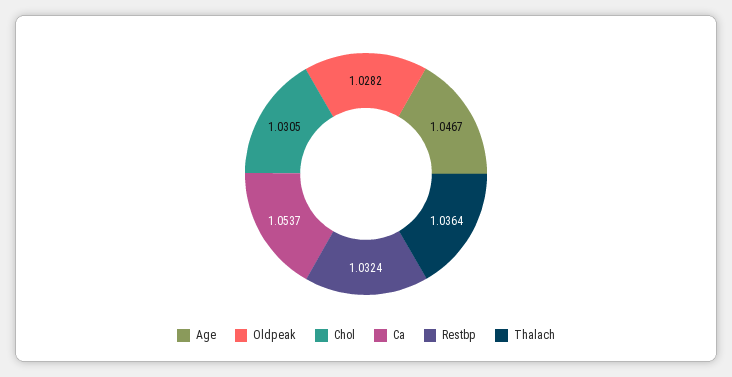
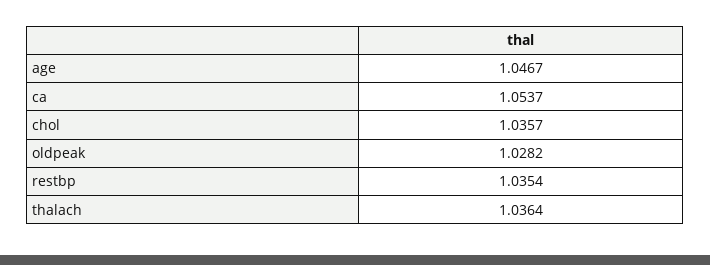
  {
    "Age": 1.0467,
    "Oldpeak": 1.0282,
-   "Chol": 1.0305,
+   "Chol": 1.0357,
    "Ca": 1.0537,
-   "Restbp": 1.0324,
+   "Restbp": 1.0354,
    "Thalach": 1.0364
  }

